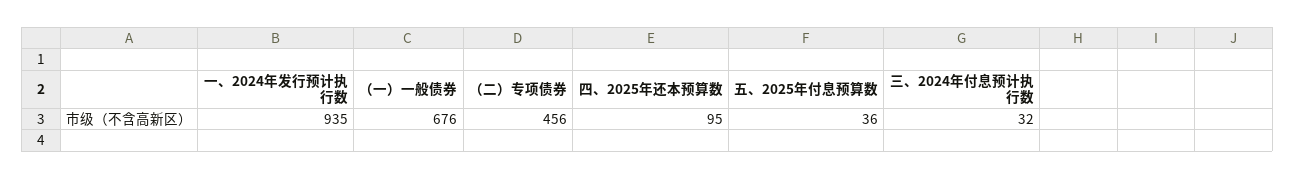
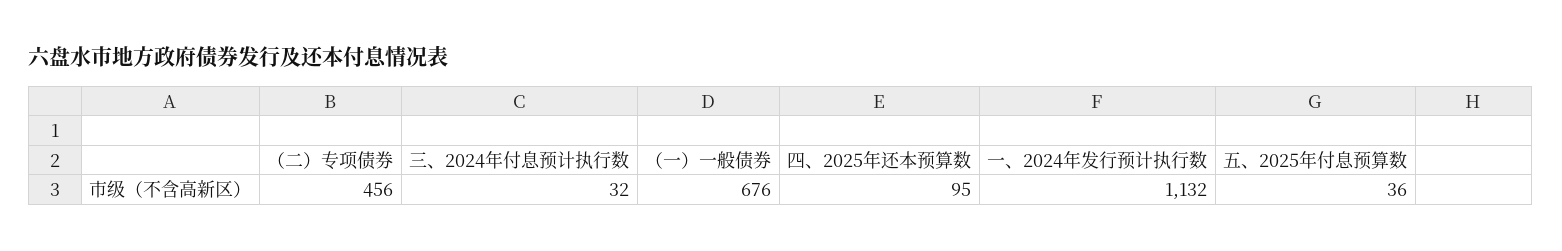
  {
-   "一、2024年发行预计执行数": 935,
+   "一、2024年发行预计执行数": 1132,
    "（一）一般债券": 676,
    "（二）专项债券": 456,
    "四、2025年还本预算数": 95,
    "五、2025年付息预算数": 36,
    "三、2024年付息预计执行数": 32
  }

